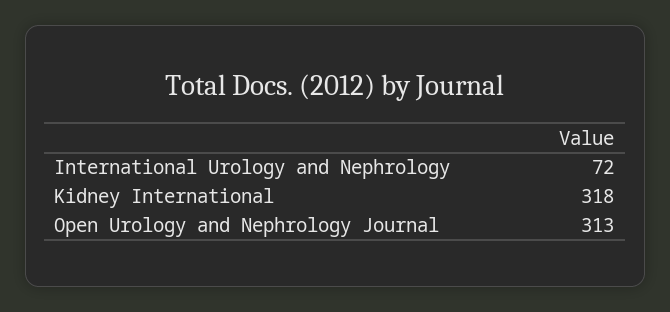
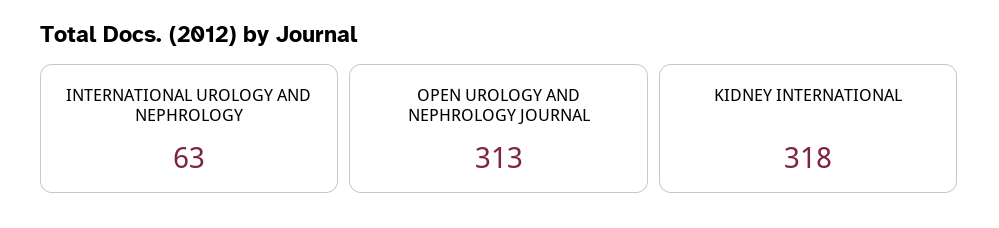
  {
-   "International Urology and Nephrology": 72,
+   "International Urology and Nephrology": 63,
    "Kidney International": 318,
    "Open Urology and Nephrology Journal": 313
  }

